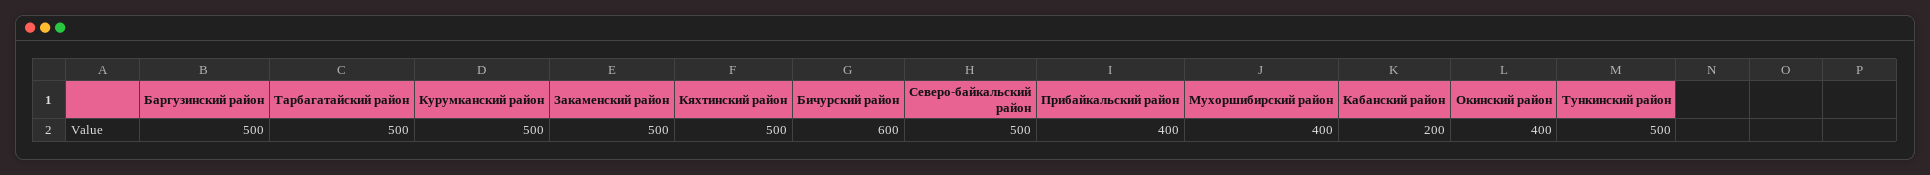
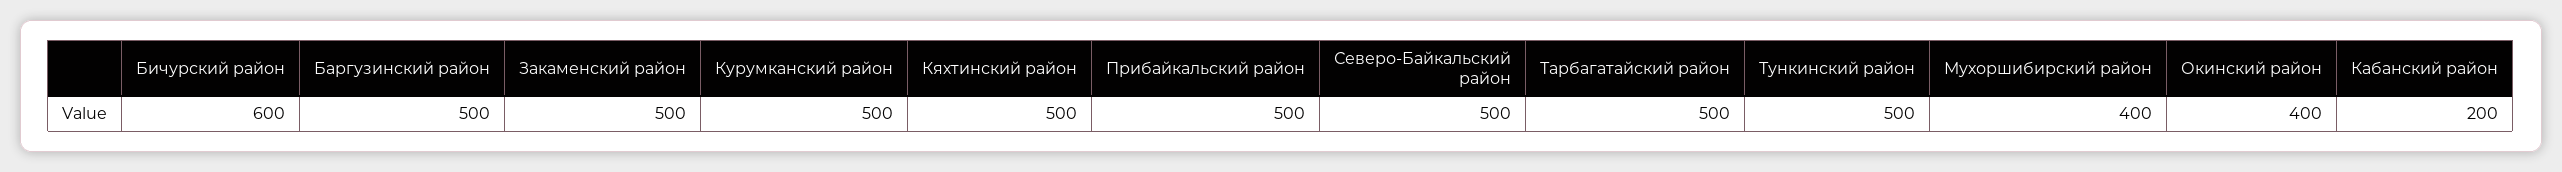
  {
    "Баргузинский район": 500,
    "Тарбагатайский район": 500,
    "Курумканский район": 500,
    "Закаменский район": 500,
    "Кяхтинский район": 500,
    "Бичурский район": 600,
    "Северо-байкальский район": 500,
-   "Прибайкальский район": 400,
+   "Прибайкальский район": 500,
    "Мухоршибирский район": 400,
    "Кабанский район": 200,
    "Окинский район": 400,
    "Тункинский район": 500
  }

